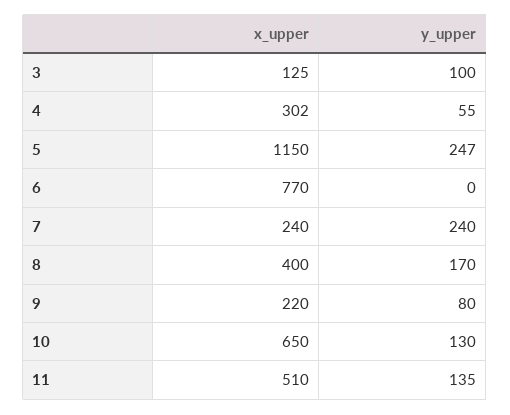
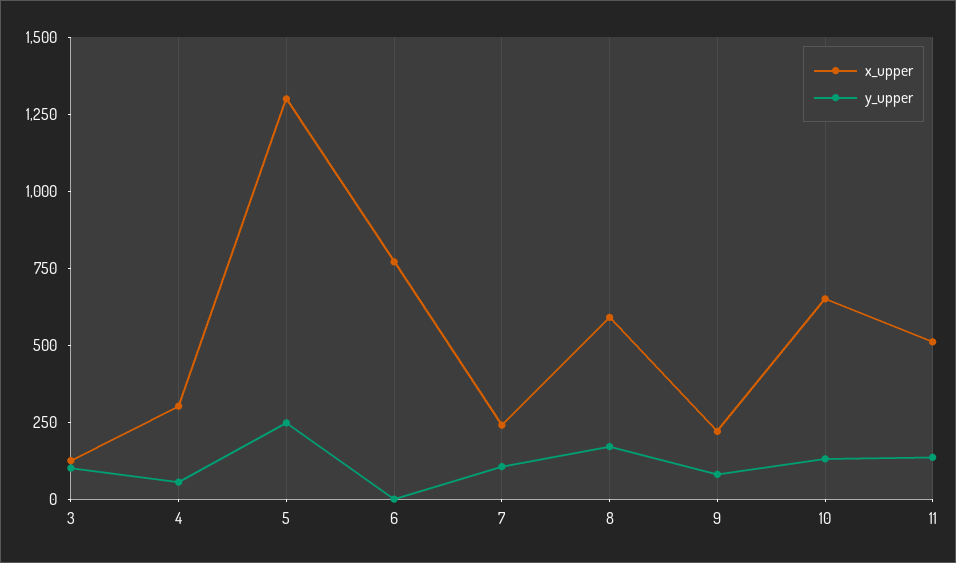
  {
    "x_upper": {
      "3": 125,
      "4": 302,
-     "5": 1150,
+     "5": 1300,
      "6": 770,
      "7": 240,
-     "8": 400,
+     "8": 600,
      "9": 220,
      "10": 650,
      "11": 510
    },
    "y_upper": {
      "3": 100,
      "4": 55,
      "5": 247,
      "6": 0,
-     "7": 240,
+     "7": 100,
      "8": 170,
      "9": 80,
      "10": 130,
      "11": 135
    }
  }

